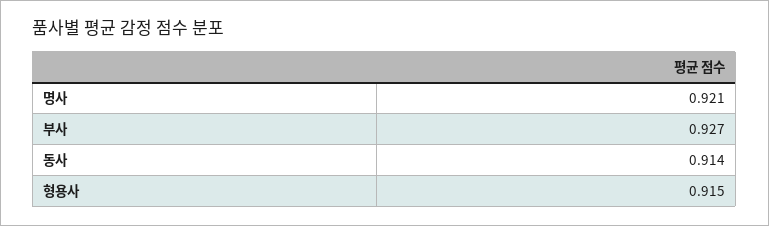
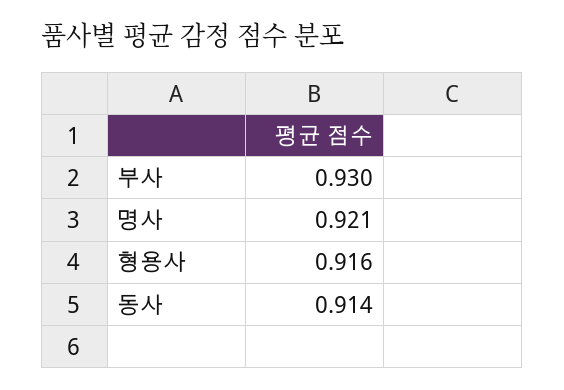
  {
    "명사": 0.921,
-   "부사": 0.927,
+   "부사": 0.93,
    "동사": 0.914,
-   "형용사": 0.915
+   "형용사": 0.916
  }

